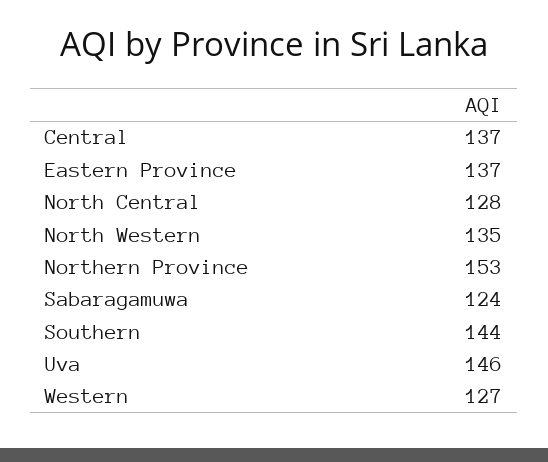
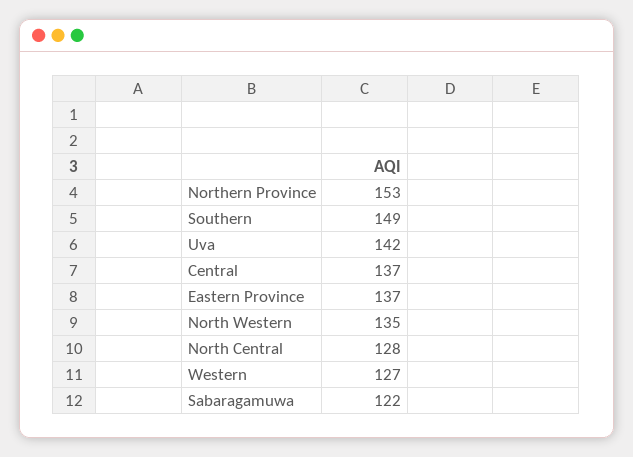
  {
    "Central": 137,
    "Eastern Province": 137,
    "North Central": 128,
    "North Western": 135,
    "Northern Province": 153,
-   "Sabaragamuwa": 124,
+   "Sabaragamuwa": 122,
-   "Southern": 144,
+   "Southern": 149,
-   "Uva": 146,
+   "Uva": 142,
    "Western": 127
  }

